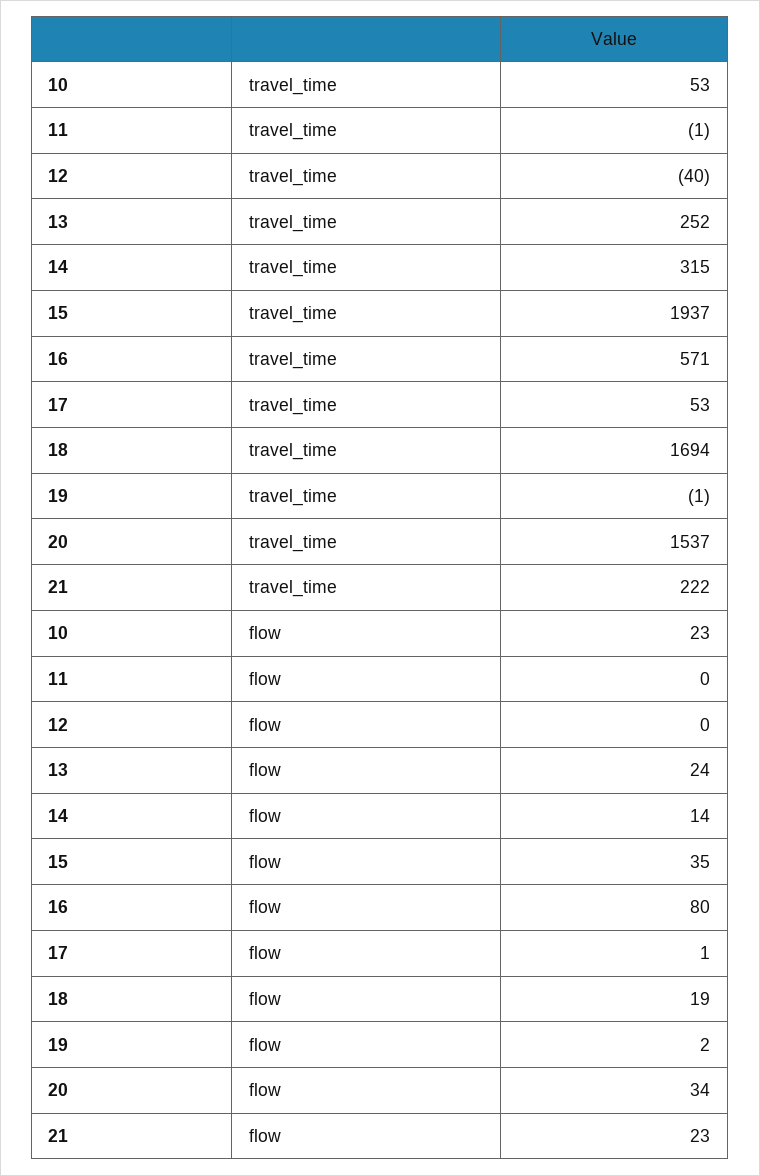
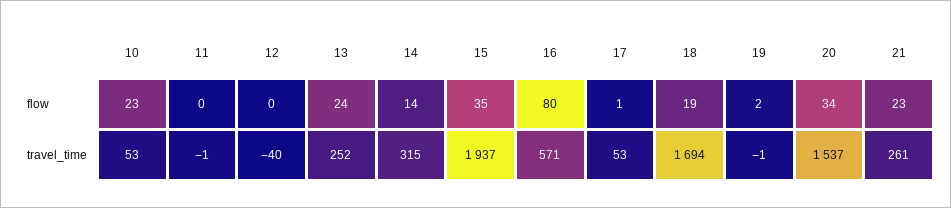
  {
    "10": {
      "travel_time": 53,
      "flow": 23
    },
    "11": {
      "travel_time": -1,
      "flow": 0
    },
    "12": {
      "travel_time": -40,
      "flow": 0
    },
    "13": {
      "travel_time": 252,
      "flow": 24
    },
    "14": {
      "travel_time": 315,
      "flow": 14
    },
    "15": {
      "travel_time": 1937,
      "flow": 35
    },
    "16": {
      "travel_time": 571,
      "flow": 80
    },
    "17": {
      "travel_time": 53,
      "flow": 1
    },
    "18": {
      "travel_time": 1694,
      "flow": 19
    },
    "19": {
      "travel_time": -1,
      "flow": 2
    },
    "20": {
      "travel_time": 1537,
      "flow": 34
    },
    "21": {
-     "travel_time": 222,
+     "travel_time": 261,
      "flow": 23
    }
  }

